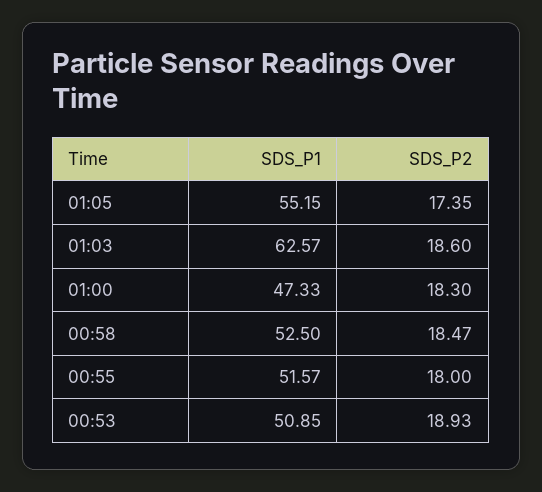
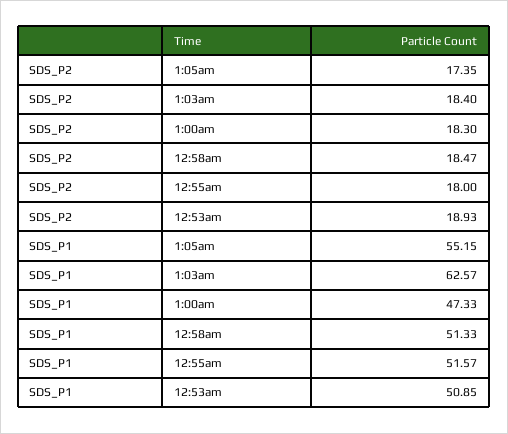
  {
    "SDS_P1": {
      "01:05": 55.15,
      "01:03": 62.57,
      "01:00": 47.33,
-     "00:58": 52.5,
+     "00:58": 51.33,
      "00:55": 51.57,
      "00:53": 50.85
    },
    "SDS_P2": {
      "01:05": 17.35,
-     "01:03": 18.6,
+     "01:03": 18.4,
      "01:00": 18.3,
      "00:58": 18.47,
      "00:55": 18,
      "00:53": 18.93
    }
  }

